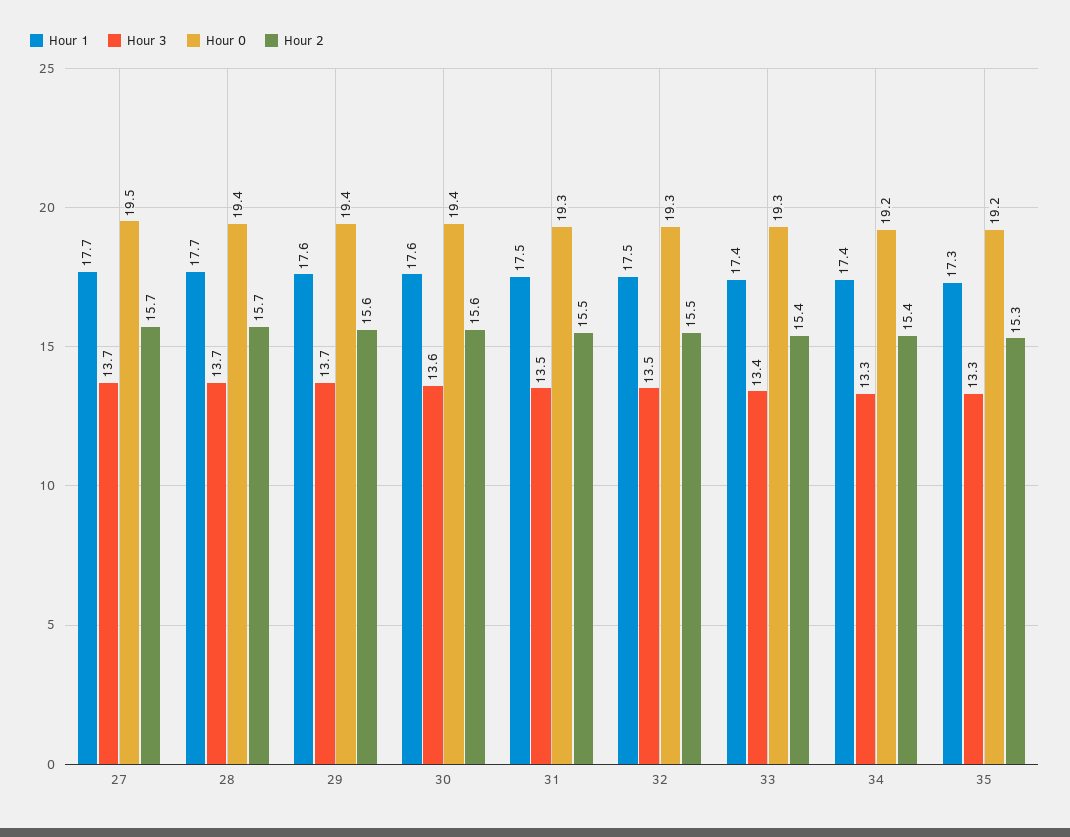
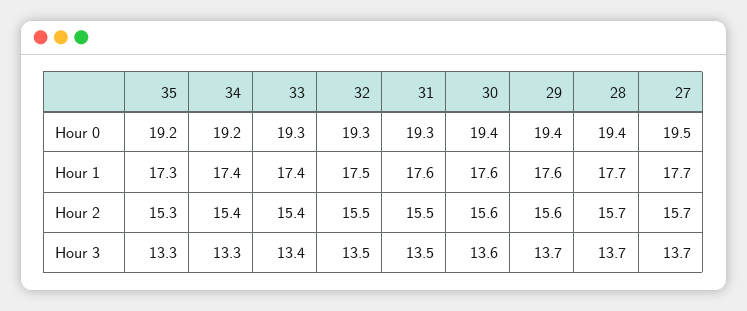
  {
    "Hour 1": {
      "27": 17.7,
      "28": 17.7,
      "29": 17.6,
      "30": 17.6,
-     "31": 17.5,
+     "31": 17.6,
      "32": 17.5,
      "33": 17.4,
      "34": 17.4,
      "35": 17.3
    },
    "Hour 3": {
      "27": 13.7,
      "28": 13.7,
      "29": 13.7,
      "30": 13.6,
      "31": 13.5,
      "32": 13.5,
      "33": 13.4,
      "34": 13.3,
      "35": 13.3
    },
    "Hour 0": {
      "27": 19.5,
      "28": 19.4,
      "29": 19.4,
      "30": 19.4,
      "31": 19.3,
      "32": 19.3,
      "33": 19.3,
      "34": 19.2,
      "35": 19.2
    },
    "Hour 2": {
      "27": 15.7,
      "28": 15.7,
      "29": 15.6,
      "30": 15.6,
      "31": 15.5,
      "32": 15.5,
      "33": 15.4,
      "34": 15.4,
      "35": 15.3
    }
  }

